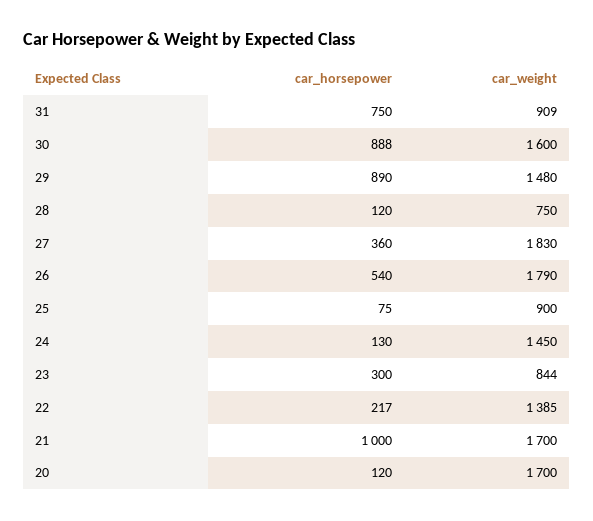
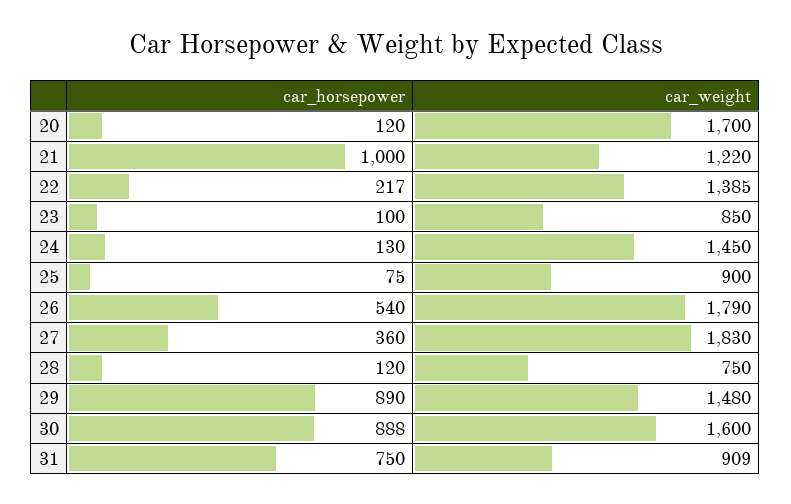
  {
    "car_horsepower": {
      "31": 750,
      "30": 888,
      "29": 890,
      "28": 120,
      "27": 360,
      "26": 540,
      "25": 75,
      "24": 130,
-     "23": 300,
+     "23": 100,
      "22": 217,
      "21": 1000,
      "20": 120
    },
    "car_weight": {
      "31": 909,
      "30": 1600,
      "29": 1480,
      "28": 750,
      "27": 1830,
      "26": 1790,
      "25": 900,
      "24": 1450,
-     "23": 844,
+     "23": 850,
      "22": 1385,
-     "21": 1700,
+     "21": 1220,
      "20": 1700
    }
  }

